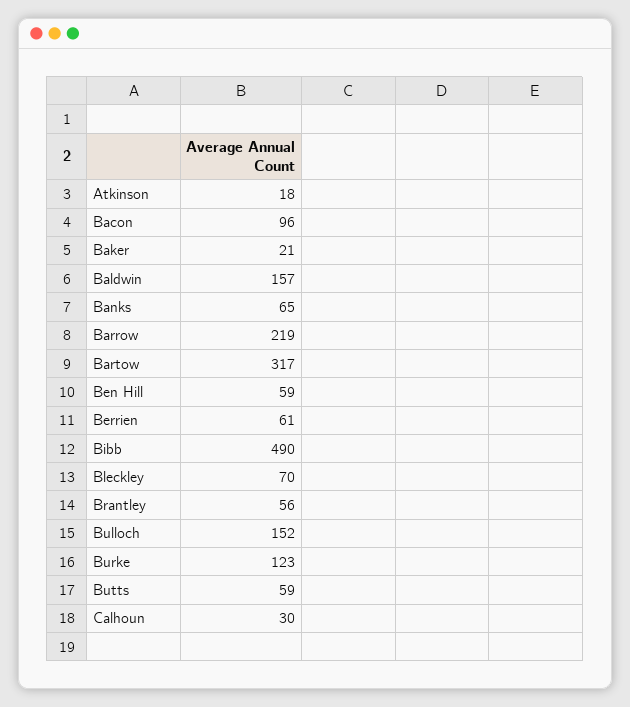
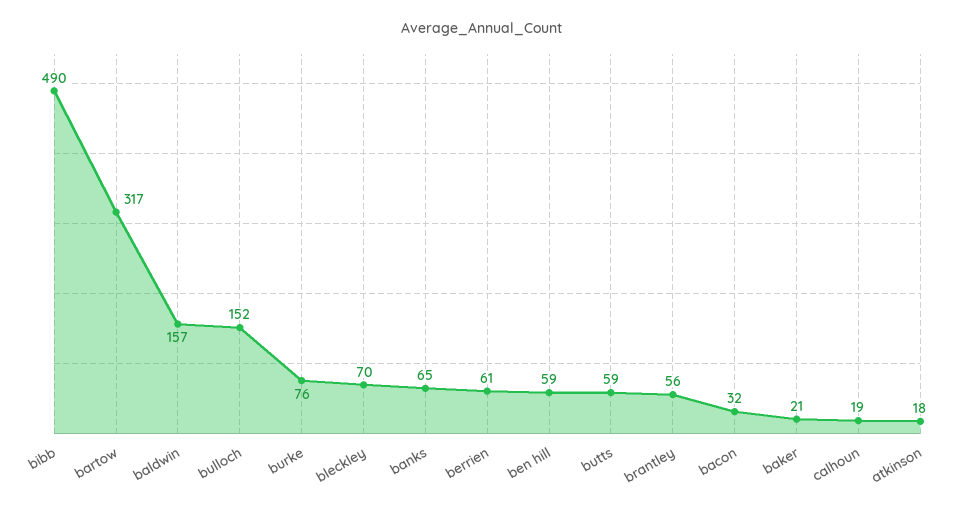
  {
    "Atkinson": 18,
-   "Bacon": 96,
+   "Bacon": 32,
    "Baker": 21,
    "Baldwin": 157,
    "Banks": 65,
-   "Barrow": 219,
    "Bartow": 317,
    "Ben Hill": 59,
    "Berrien": 61,
    "Bibb": 490,
    "Bleckley": 70,
    "Brantley": 56,
    "Bulloch": 152,
-   "Burke": 123,
+   "Burke": 76,
    "Butts": 59,
-   "Calhoun": 30
+   "Calhoun": 19
  }

